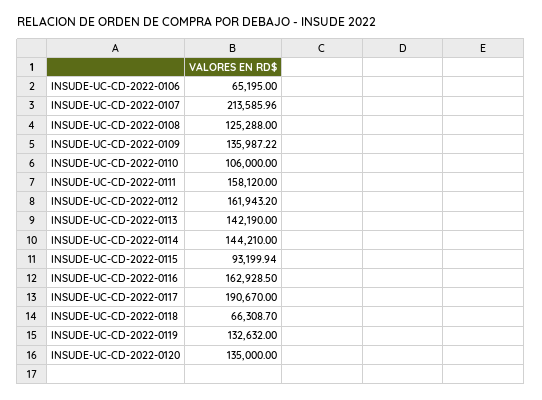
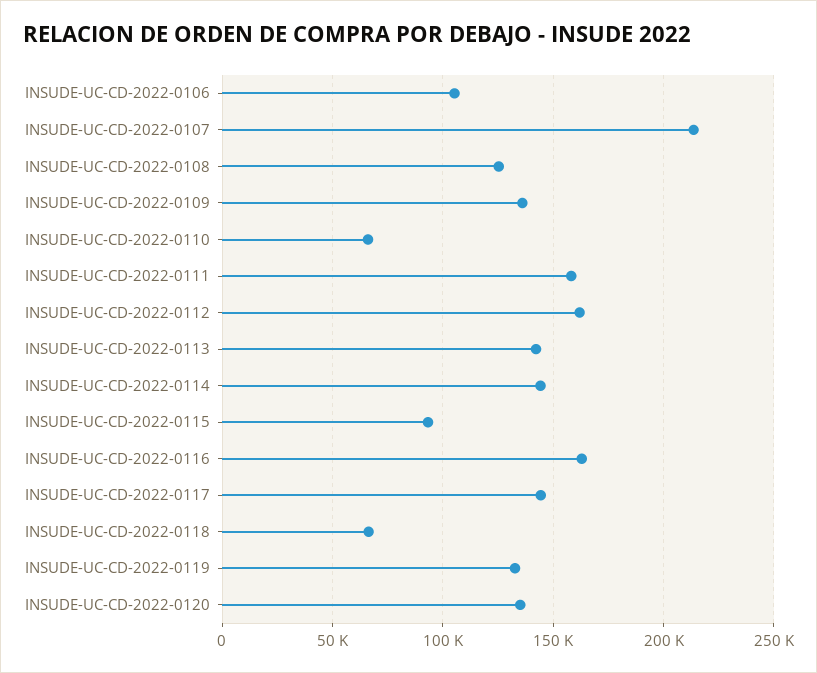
  {
-   "INSUDE-UC-CD-2022-0106": 65195,
+   "INSUDE-UC-CD-2022-0106": 105000,
    "INSUDE-UC-CD-2022-0107": 213585.96,
    "INSUDE-UC-CD-2022-0108": 125288,
    "INSUDE-UC-CD-2022-0109": 135987.22,
-   "INSUDE-UC-CD-2022-0110": 106000,
+   "INSUDE-UC-CD-2022-0110": 65000,
    "INSUDE-UC-CD-2022-0111": 158120,
    "INSUDE-UC-CD-2022-0112": 161943.2,
    "INSUDE-UC-CD-2022-0113": 142190,
    "INSUDE-UC-CD-2022-0114": 144210,
    "INSUDE-UC-CD-2022-0115": 93199.94,
    "INSUDE-UC-CD-2022-0116": 162928.5,
-   "INSUDE-UC-CD-2022-0117": 190670,
+   "INSUDE-UC-CD-2022-0117": 145000,
    "INSUDE-UC-CD-2022-0118": 66308.7,
    "INSUDE-UC-CD-2022-0119": 132632,
    "INSUDE-UC-CD-2022-0120": 135000
  }

